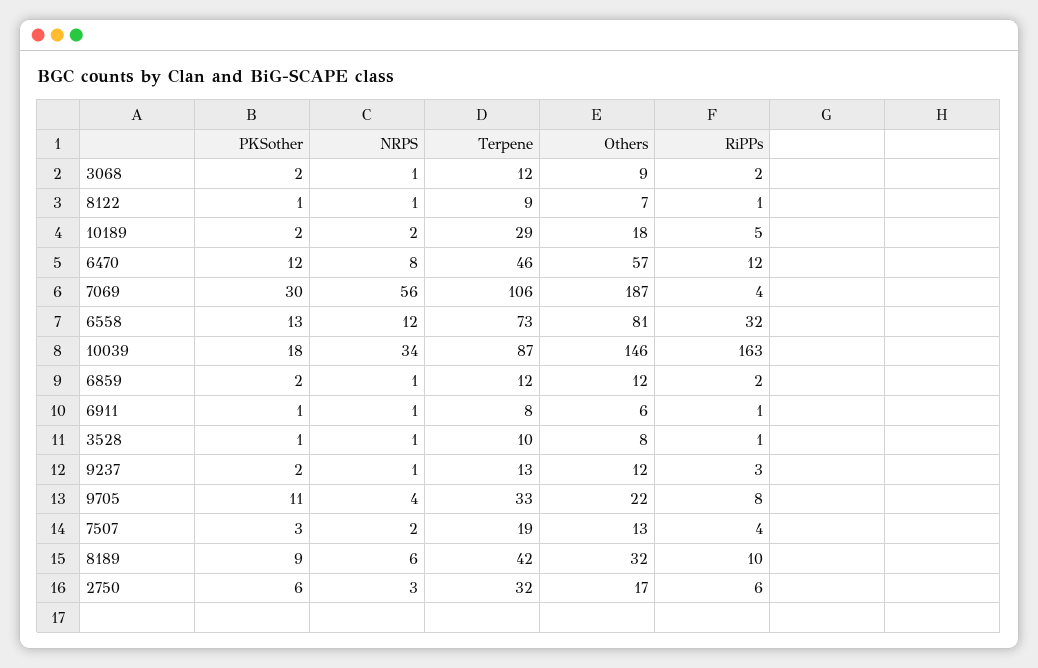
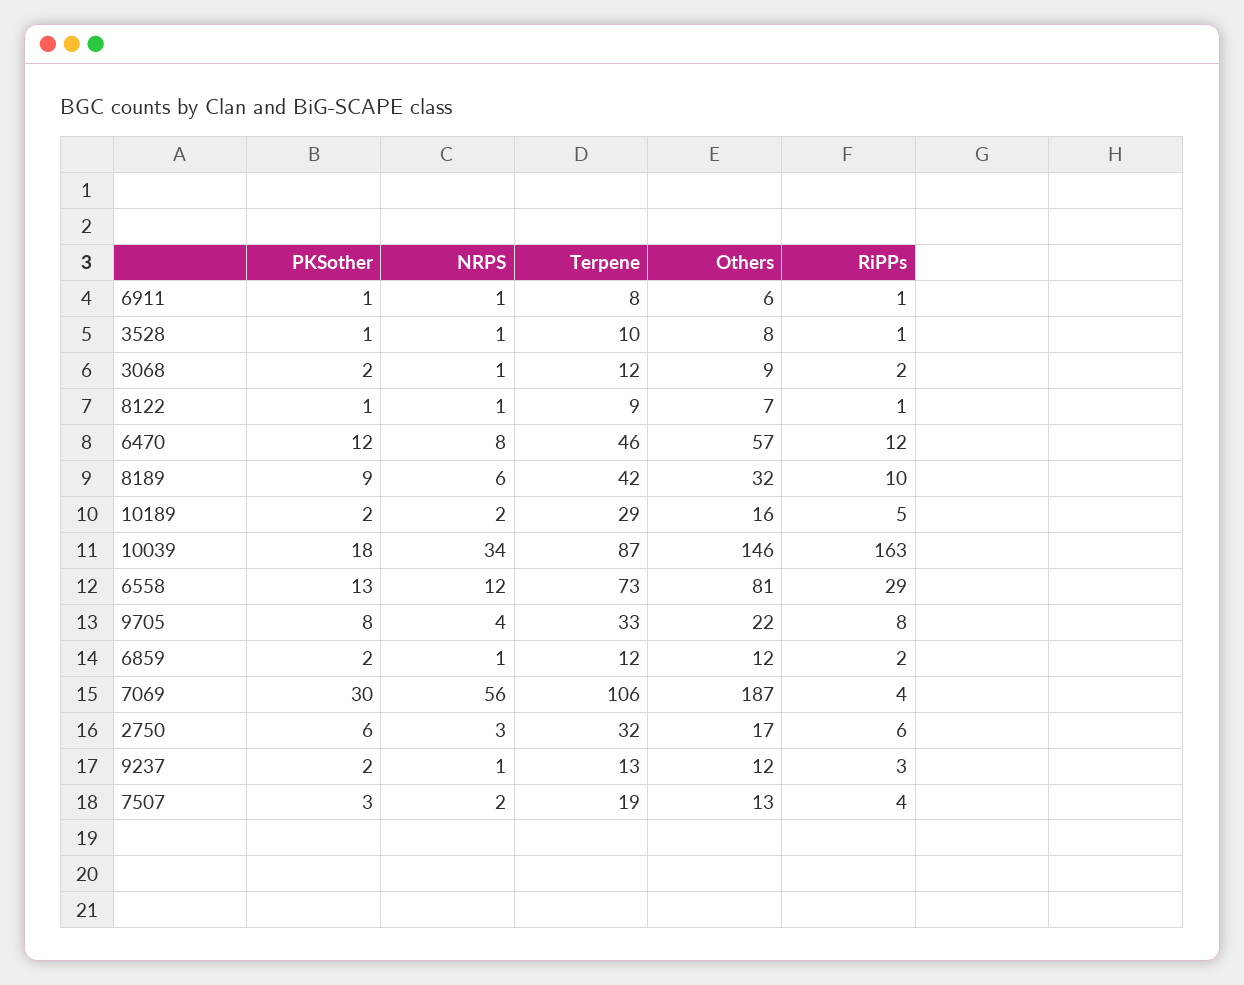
  {
    "PKSother": {
      "3068": 2,
      "8122": 1,
      "10189": 2,
      "6470": 12,
      "7069": 30,
      "6558": 13,
      "10039": 18,
      "6859": 2,
      "6911": 1,
      "3528": 1,
      "9237": 2,
-     "9705": 11,
+     "9705": 8,
      "7507": 3,
      "8189": 9,
      "2750": 6
    },
    "NRPS": {
      "3068": 1,
      "8122": 1,
      "10189": 2,
      "6470": 8,
      "7069": 56,
      "6558": 12,
      "10039": 34,
      "6859": 1,
      "6911": 1,
      "3528": 1,
      "9237": 1,
      "9705": 4,
      "7507": 2,
      "8189": 6,
      "2750": 3
    },
    "Terpene": {
      "3068": 12,
      "8122": 9,
      "10189": 29,
      "6470": 46,
      "7069": 106,
      "6558": 73,
      "10039": 87,
      "6859": 12,
      "6911": 8,
      "3528": 10,
      "9237": 13,
      "9705": 33,
      "7507": 19,
      "8189": 42,
      "2750": 32
    },
    "Others": {
      "3068": 9,
      "8122": 7,
-     "10189": 18,
+     "10189": 16,
      "6470": 57,
      "7069": 187,
      "6558": 81,
      "10039": 146,
      "6859": 12,
      "6911": 6,
      "3528": 8,
      "9237": 12,
      "9705": 22,
      "7507": 13,
      "8189": 32,
      "2750": 17
    },
    "RiPPs": {
      "3068": 2,
      "8122": 1,
      "10189": 5,
      "6470": 12,
      "7069": 4,
-     "6558": 32,
+     "6558": 29,
      "10039": 163,
      "6859": 2,
      "6911": 1,
      "3528": 1,
      "9237": 3,
      "9705": 8,
      "7507": 4,
      "8189": 10,
      "2750": 6
    }
  }

